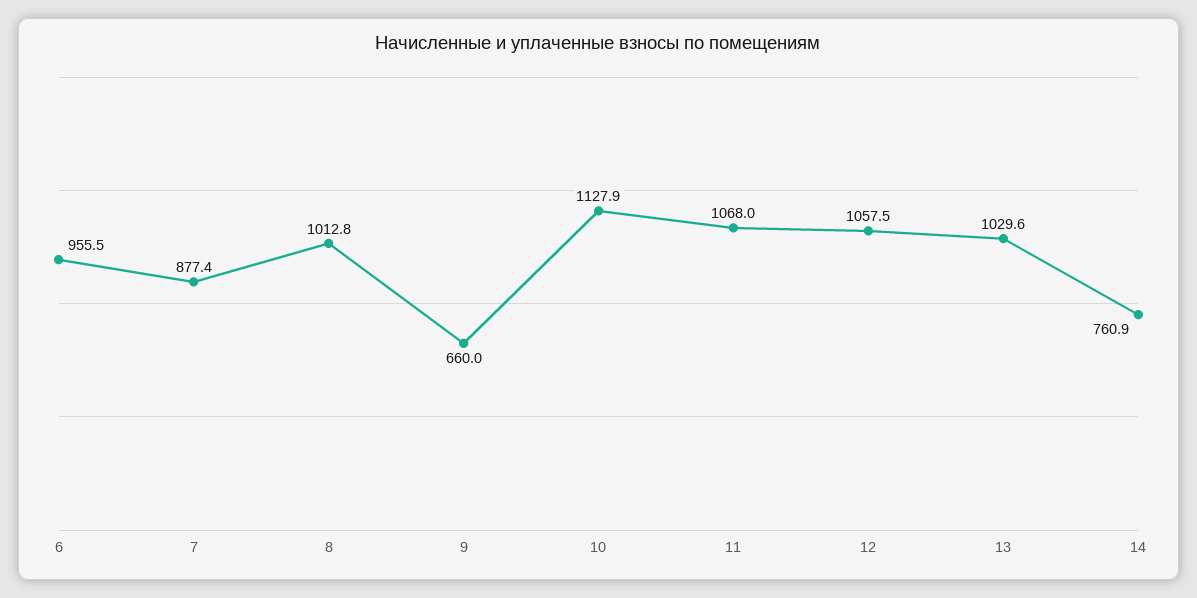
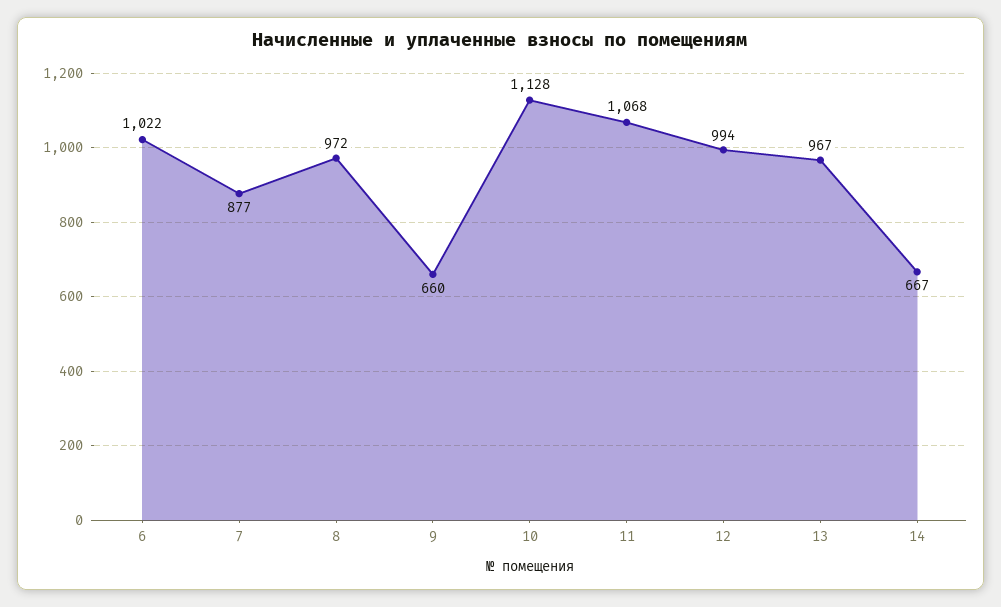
  {
-   "6": 955.5,
+   "6": 1022,
    "7": 877.4,
-   "8": 1012.8,
+   "8": 972,
    "9": 660,
    "10": 1127.9,
    "11": 1068,
-   "12": 1057.5,
+   "12": 994,
-   "13": 1029.6,
+   "13": 967,
-   "14": 760.9
+   "14": 667
  }

